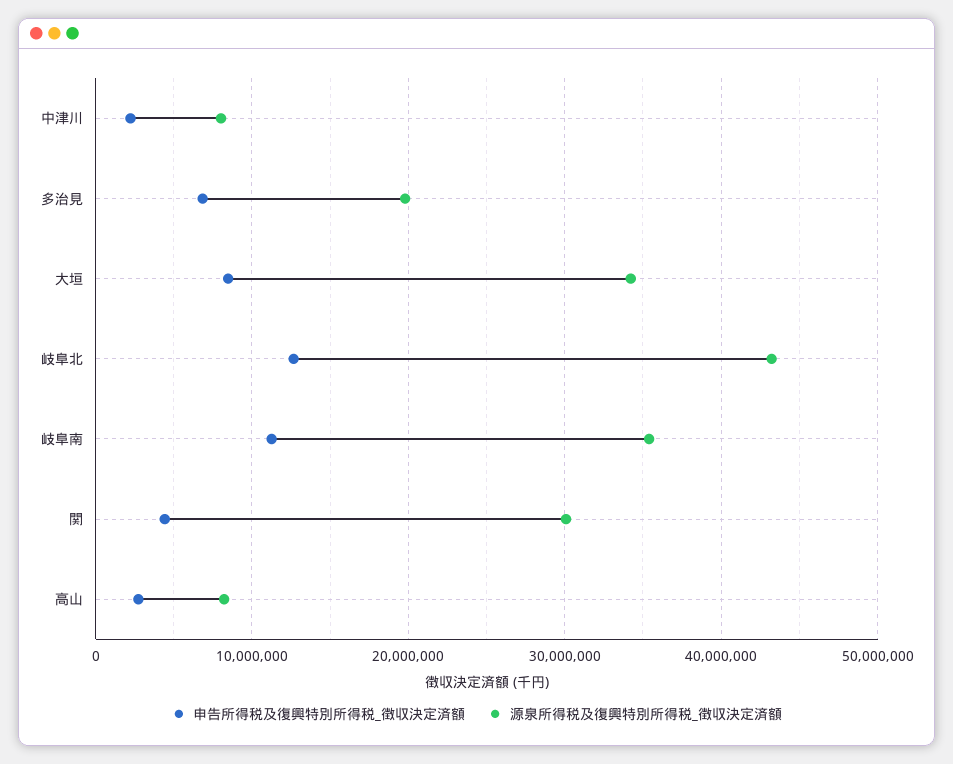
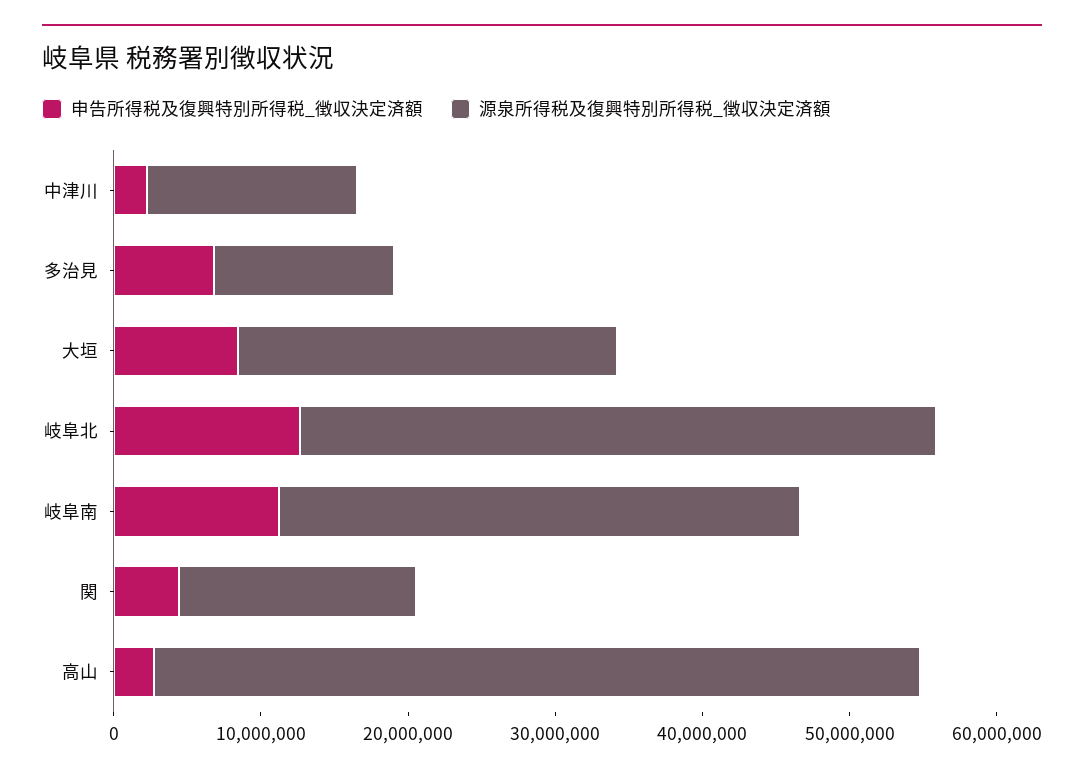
  {
    "申告所得税及復興特別所得税_徴収決定済額": {
      "中津川": 2000000,
      "多治見": 7000000,
      "大垣": 8000000,
      "岐阜北": 13000000,
      "岐阜南": 11000000,
      "関": 4000000,
      "高山": 3000000
    },
    "源泉所得税及復興特別所得税_徴収決定済額": {
-     "中津川": 8000000,
+     "中津川": 14000000,
-     "多治見": 20000000,
+     "多治見": 12000000,
-     "大垣": 34000000,
+     "大垣": 26000000,
      "岐阜北": 43000000,
      "岐阜南": 35000000,
-     "関": 30000000,
+     "関": 16000000,
-     "高山": 8000000
+     "高山": 52000000
    }
  }

